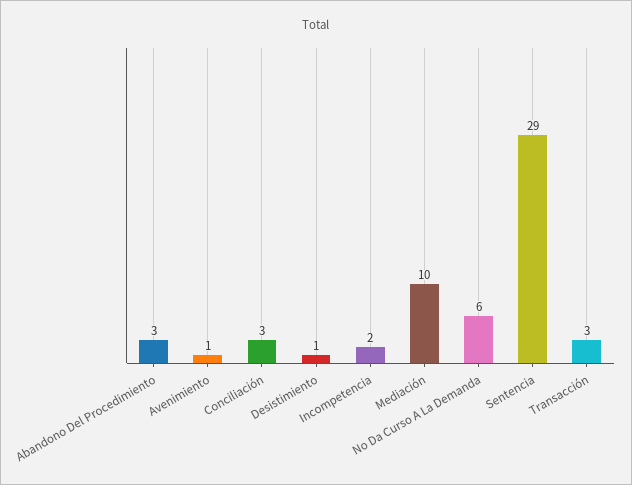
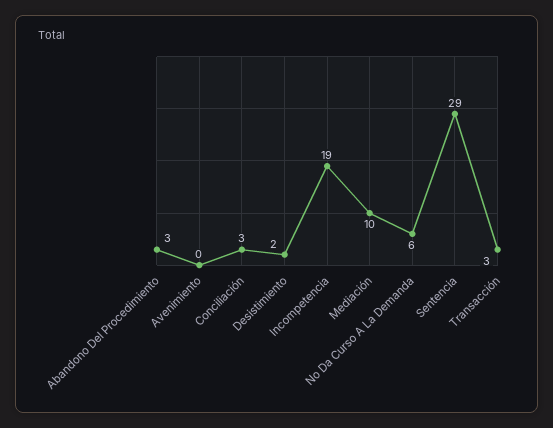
  {
    "Abandono Del Procedimiento": 3,
-   "Avenimiento": 1,
+   "Avenimiento": 0,
    "Conciliación": 3,
-   "Desistimiento": 1,
+   "Desistimiento": 2,
-   "Incompetencia": 2,
+   "Incompetencia": 19,
    "Mediación": 10,
    "No Da Curso A La Demanda": 6,
    "Sentencia": 29,
    "Transacción": 3
  }

